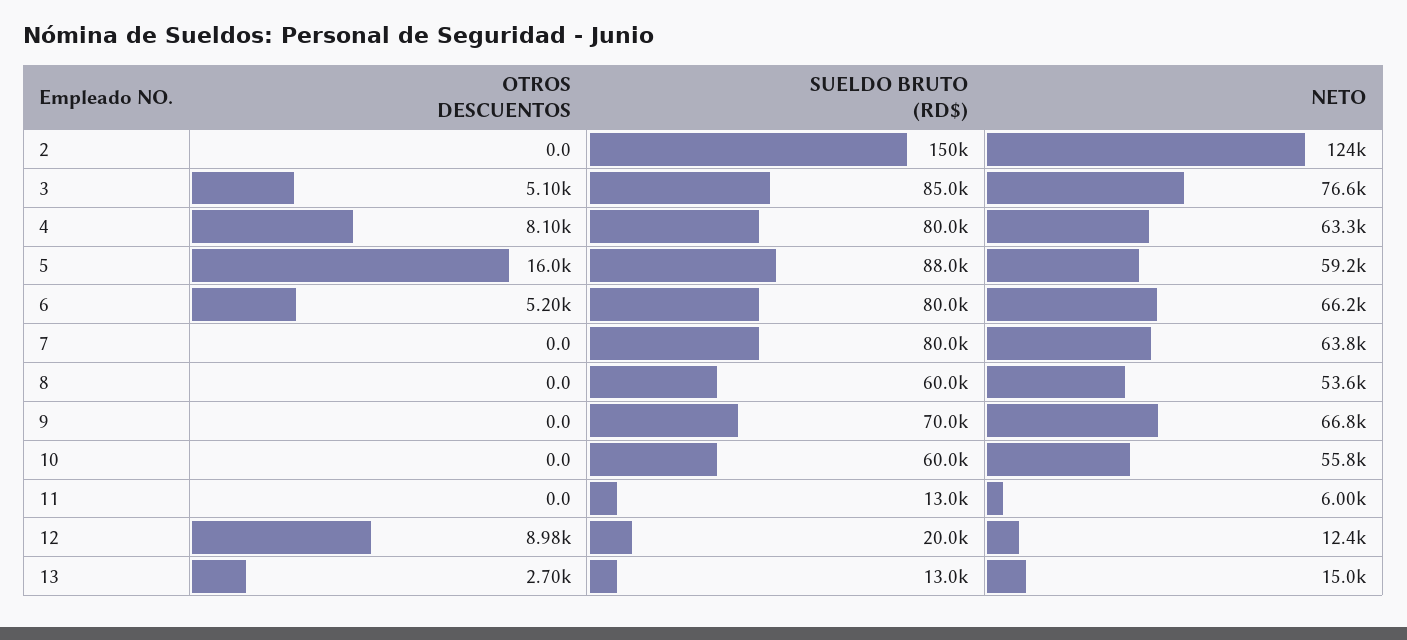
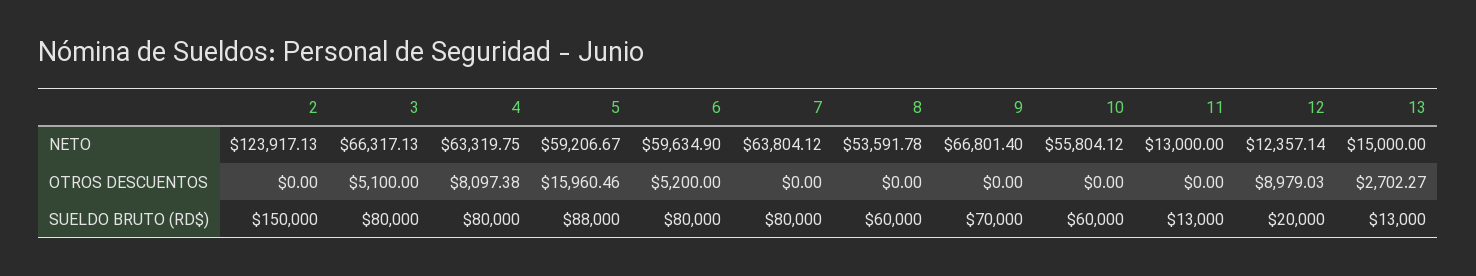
  {
    "OTROS DESCUENTOS": {
      "2": 0,
      "3": 5100,
      "4": 8097.38,
      "5": 15960.46,
      "6": 5200,
      "7": 0,
      "8": 0,
      "9": 0,
      "10": 0,
      "11": 0,
      "12": 8979.03,
      "13": 2702.27
    },
    "SUELDO BRUTO (RD$)": {
      "2": 150000,
-     "3": 85000,
+     "3": 80000,
      "4": 80000,
      "5": 88000,
      "6": 80000,
      "7": 80000,
      "8": 60000,
      "9": 70000,
      "10": 60000,
      "11": 13000,
      "12": 20000,
      "13": 13000
    },
    "NETO": {
      "2": 123917.13,
-     "3": 76600,
+     "3": 66317.13,
      "4": 63319.75,
      "5": 59206.67,
-     "6": 66200,
+     "6": 59634.9,
      "7": 63804.12,
      "8": 53591.78,
      "9": 66801.4,
      "10": 55804.12,
-     "11": 6000,
+     "11": 13000,
      "12": 12357.14,
      "13": 15000
    }
  }

